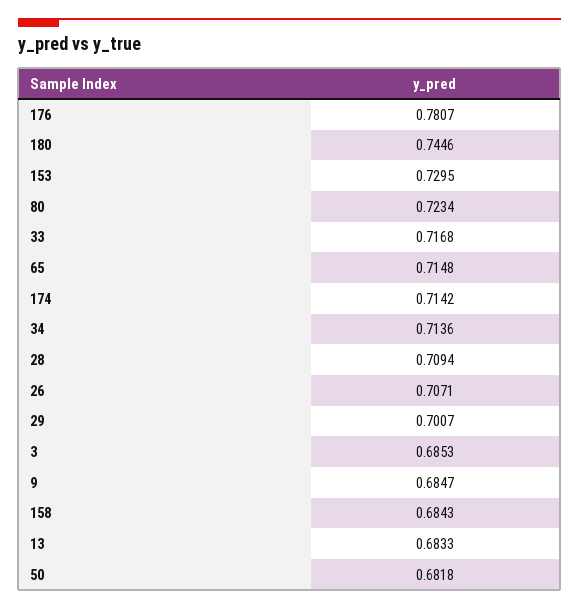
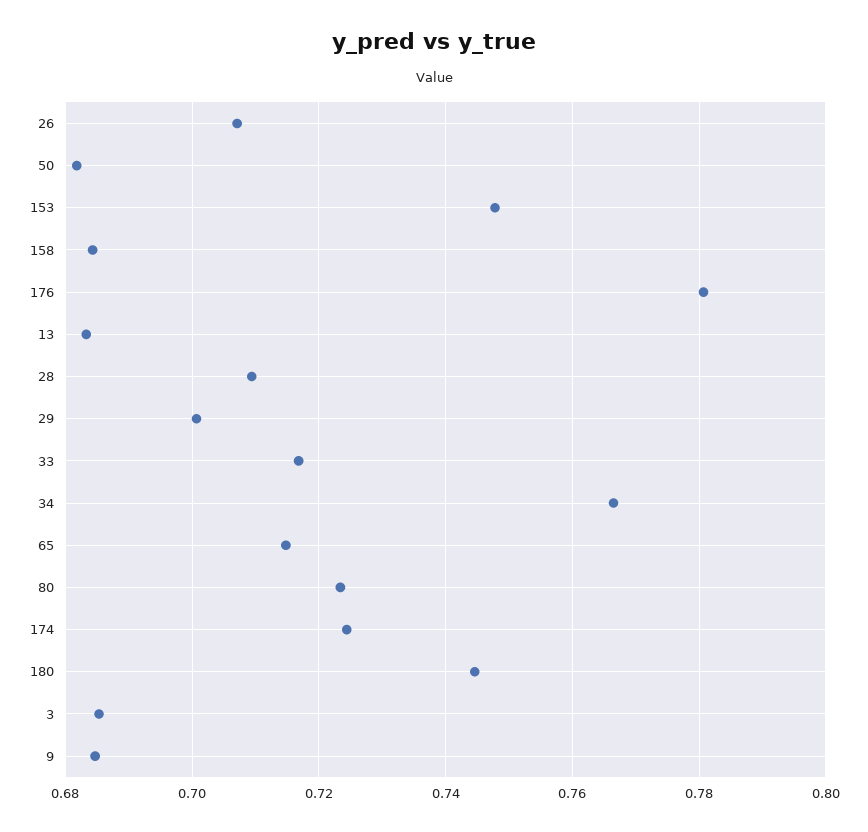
  {
    "176": 0.7807,
    "180": 0.7446,
-   "153": 0.7295,
+   "153": 0.748,
    "80": 0.7234,
    "33": 0.7168,
    "65": 0.7148,
-   "174": 0.7142,
+   "174": 0.724,
-   "34": 0.7136,
+   "34": 0.766,
    "28": 0.7094,
    "26": 0.7071,
    "29": 0.7007,
    "3": 0.6853,
    "9": 0.6847,
    "158": 0.6843,
    "13": 0.6833,
    "50": 0.6818
  }

